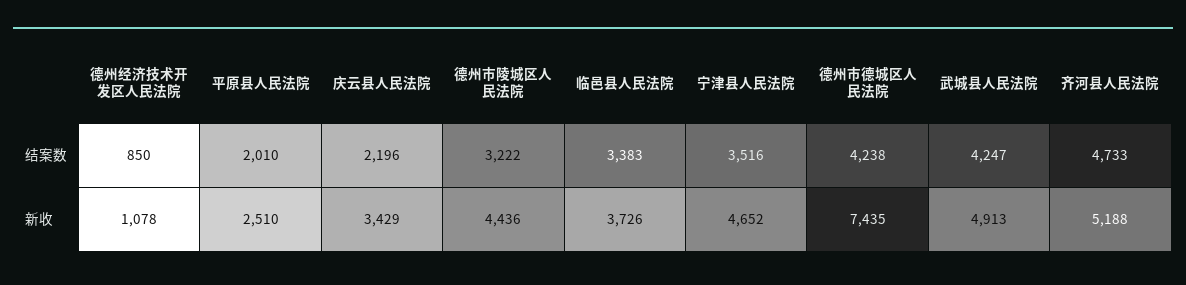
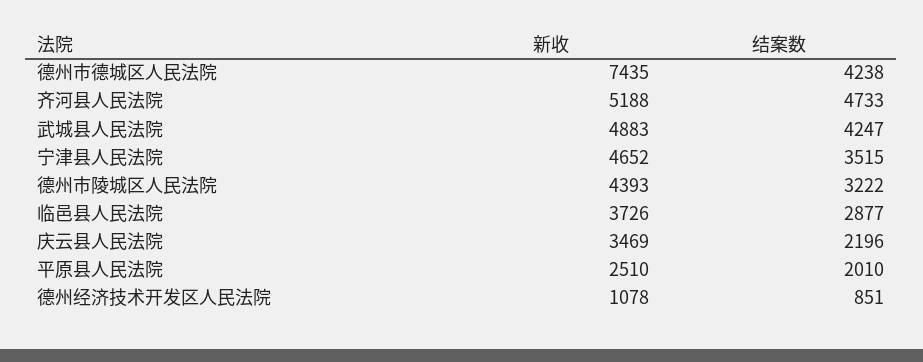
  {
    "德州经济技术开发区人民法院": {
-     "结案数": 850,
+     "结案数": 851,
      "新收": 1078
    },
    "平原县人民法院": {
      "结案数": 2010,
      "新收": 2510
    },
    "庆云县人民法院": {
      "结案数": 2196,
-     "新收": 3429
+     "新收": 3469
    },
    "德州市陵城区人民法院": {
      "结案数": 3222,
-     "新收": 4436
+     "新收": 4393
    },
    "临邑县人民法院": {
-     "结案数": 3383,
+     "结案数": 2877,
      "新收": 3726
    },
    "宁津县人民法院": {
-     "结案数": 3516,
+     "结案数": 3515,
      "新收": 4652
    },
    "德州市德城区人民法院": {
      "结案数": 4238,
      "新收": 7435
    },
    "武城县人民法院": {
      "结案数": 4247,
-     "新收": 4913
+     "新收": 4883
    },
    "齐河县人民法院": {
      "结案数": 4733,
      "新收": 5188
    }
  }

